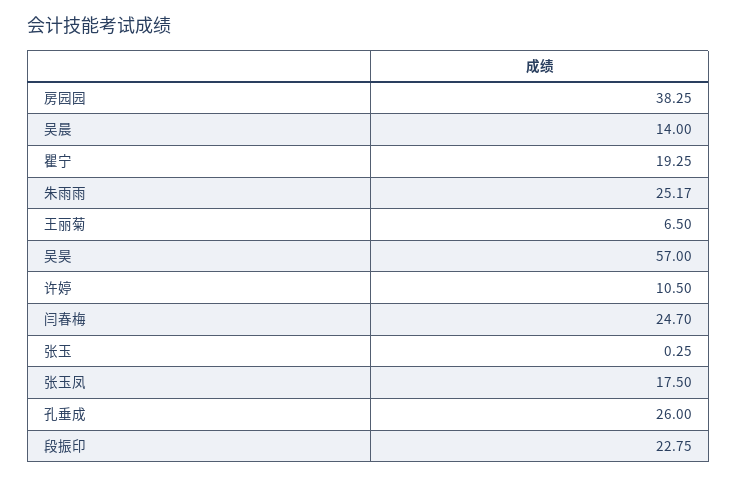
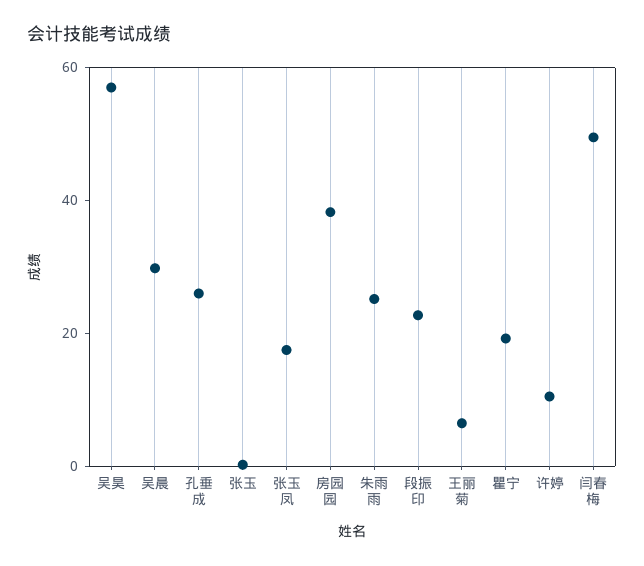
  {
    "房园园": 38.25,
-   "吴晨": 14,
+   "吴晨": 30,
    "瞿宁": 19.25,
    "朱雨雨": 25.17,
    "王丽菊": 6.5,
    "吴昊": 57,
    "许婷": 10.5,
-   "闫春梅": 24.7,
+   "闫春梅": 50,
    "张玉": 0.25,
    "张玉凤": 17.5,
    "孔垂成": 26,
    "段振印": 22.75
  }

